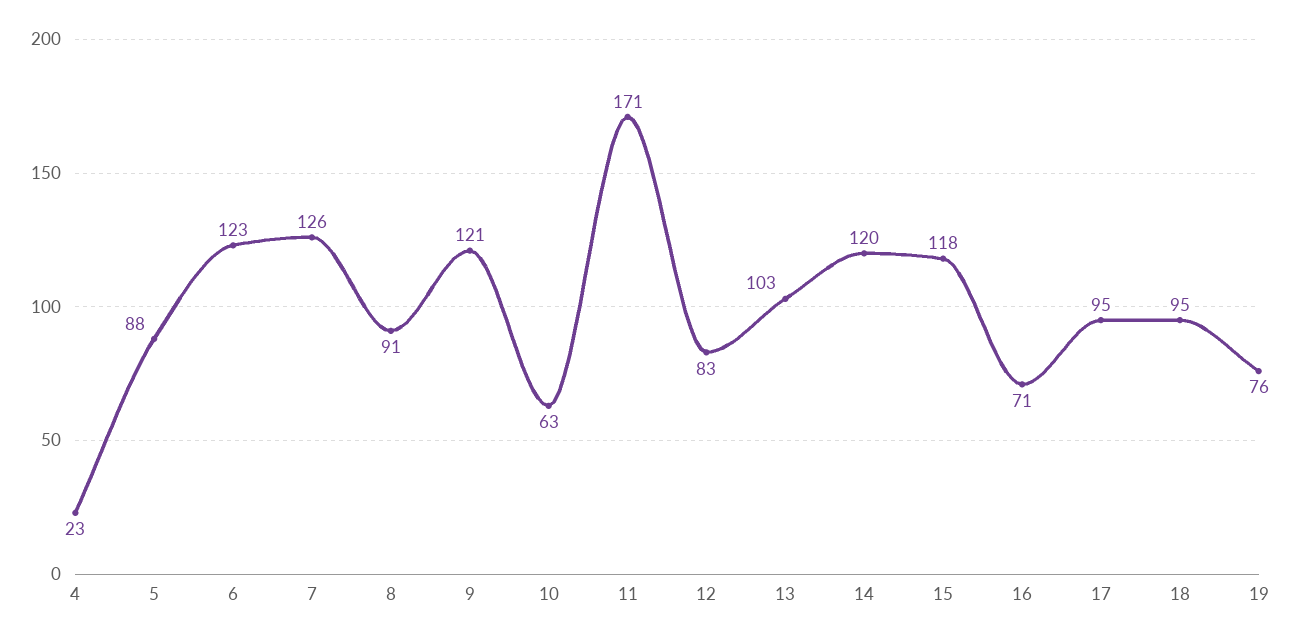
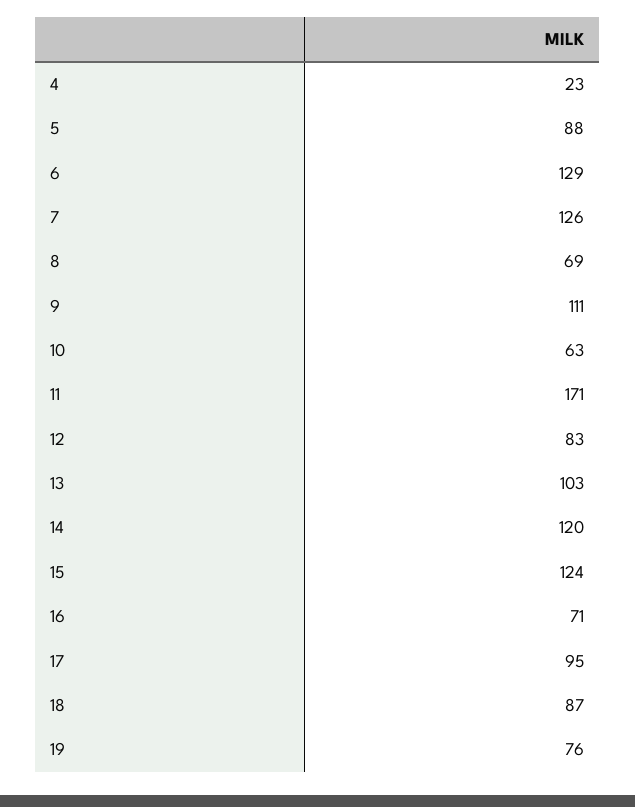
  {
    "4": 23,
    "5": 88,
-   "6": 123,
+   "6": 129,
    "7": 126,
-   "8": 91,
+   "8": 69,
-   "9": 121,
+   "9": 111,
    "10": 63,
    "11": 171,
    "12": 83,
    "13": 103,
    "14": 120,
-   "15": 118,
+   "15": 124,
    "16": 71,
    "17": 95,
-   "18": 95,
+   "18": 87,
    "19": 76
  }

